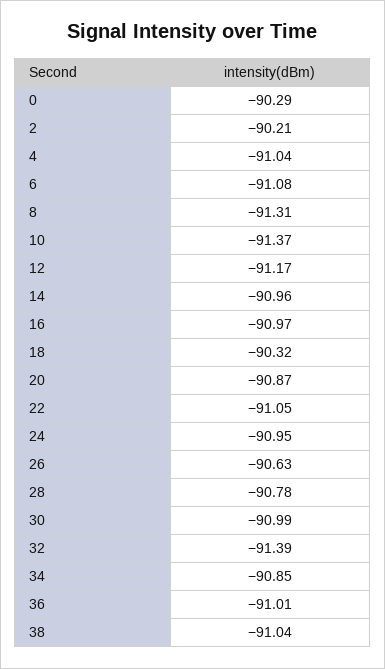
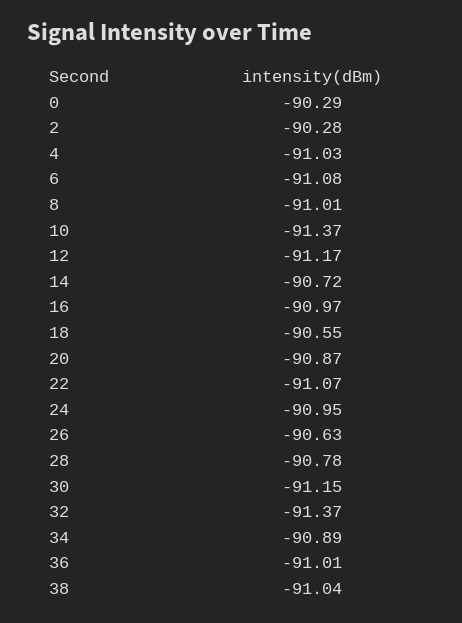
  {
    "0": -90.29,
-   "2": -90.21,
+   "2": -90.28,
-   "4": -91.04,
+   "4": -91.03,
    "6": -91.08,
-   "8": -91.31,
+   "8": -91.01,
    "10": -91.37,
    "12": -91.17,
-   "14": -90.96,
+   "14": -90.72,
    "16": -90.97,
-   "18": -90.32,
+   "18": -90.55,
    "20": -90.87,
-   "22": -91.05,
+   "22": -91.07,
    "24": -90.95,
    "26": -90.63,
    "28": -90.78,
-   "30": -90.99,
+   "30": -91.15,
-   "32": -91.39,
+   "32": -91.37,
-   "34": -90.85,
+   "34": -90.89,
    "36": -91.01,
    "38": -91.04
  }

